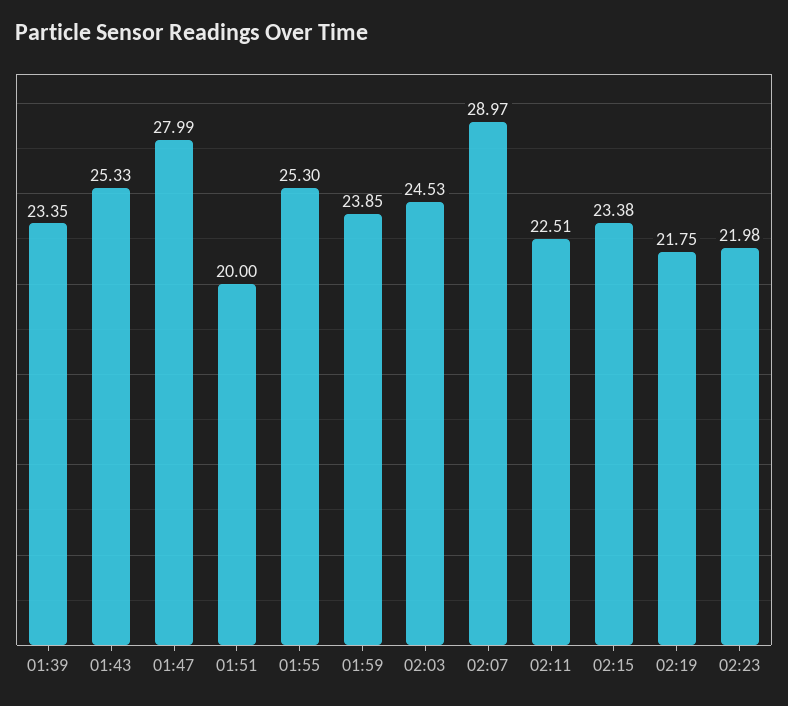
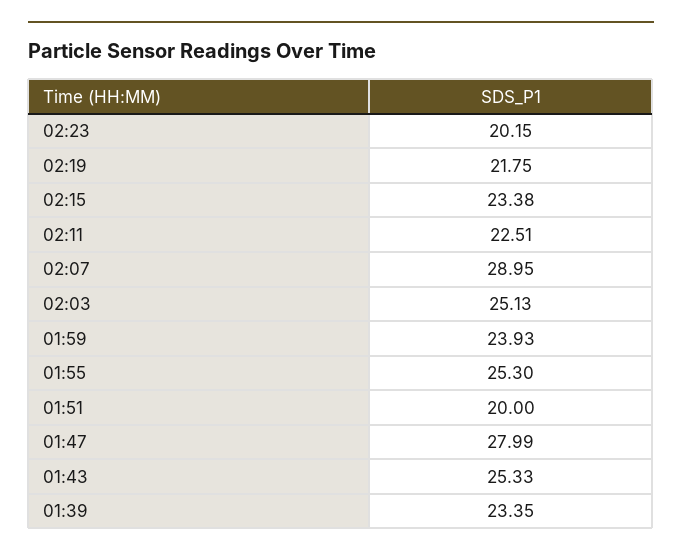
  {
    "01:39": 23.35,
    "01:43": 25.33,
    "01:47": 27.99,
    "01:51": 20,
    "01:55": 25.3,
-   "01:59": 23.85,
+   "01:59": 23.93,
-   "02:03": 24.53,
+   "02:03": 25.13,
-   "02:07": 28.97,
+   "02:07": 28.95,
    "02:11": 22.51,
    "02:15": 23.38,
    "02:19": 21.75,
-   "02:23": 21.98
+   "02:23": 20.15
  }

